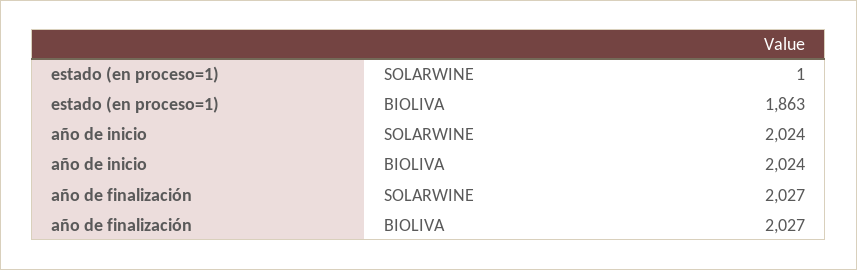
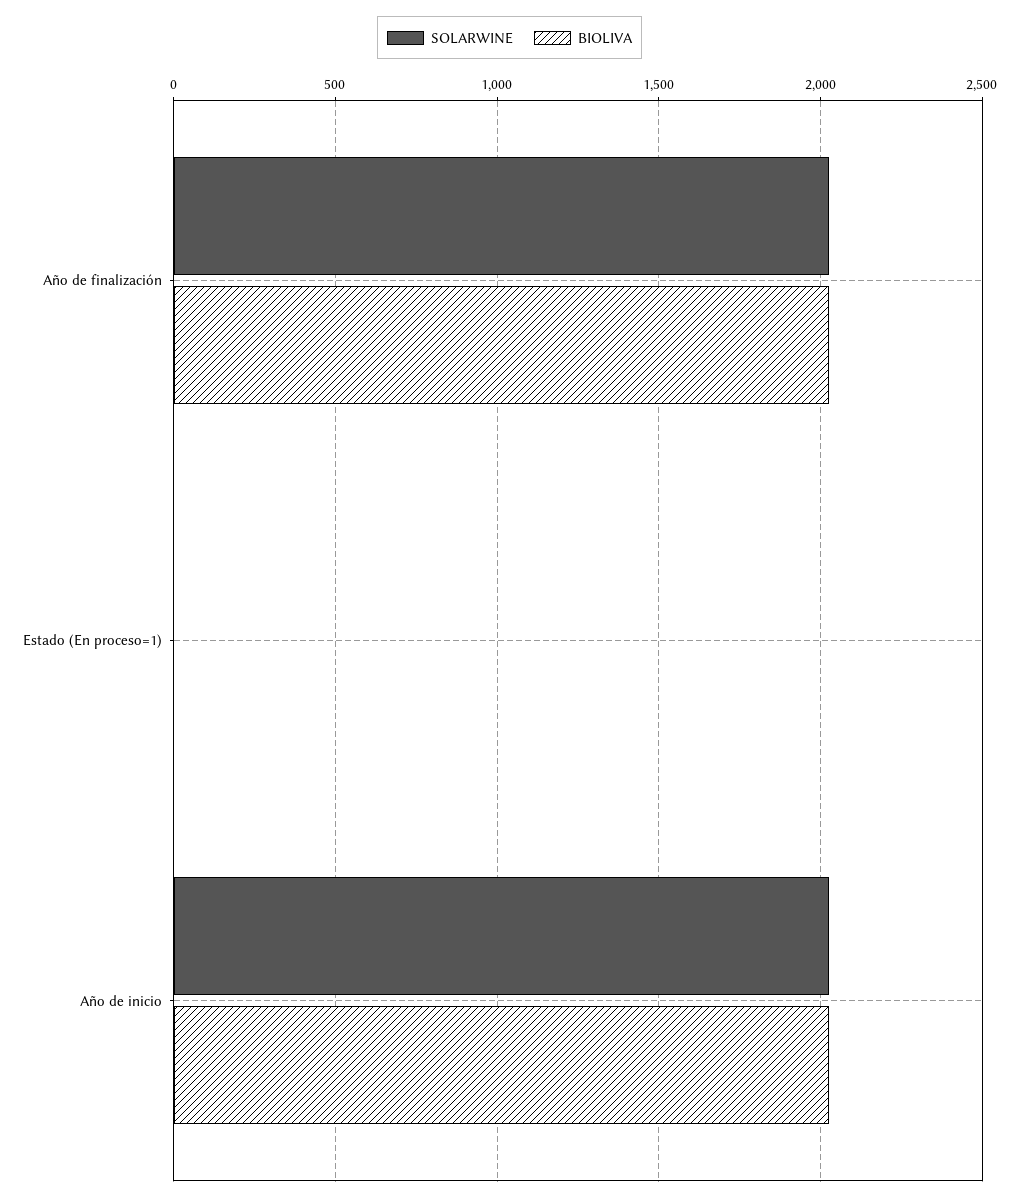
  {
    "SOLARWINE": {
      "estado (en proceso=1)": 1,
      "año de inicio": 2024,
      "año de finalización": 2027
    },
    "BIOLIVA": {
-     "estado (en proceso=1)": 1863,
+     "estado (en proceso=1)": 0,
      "año de inicio": 2024,
      "año de finalización": 2027
    }
  }

